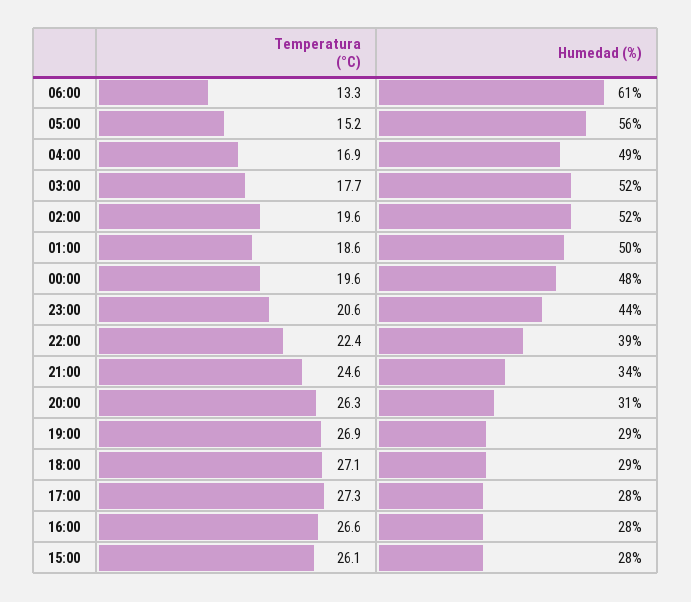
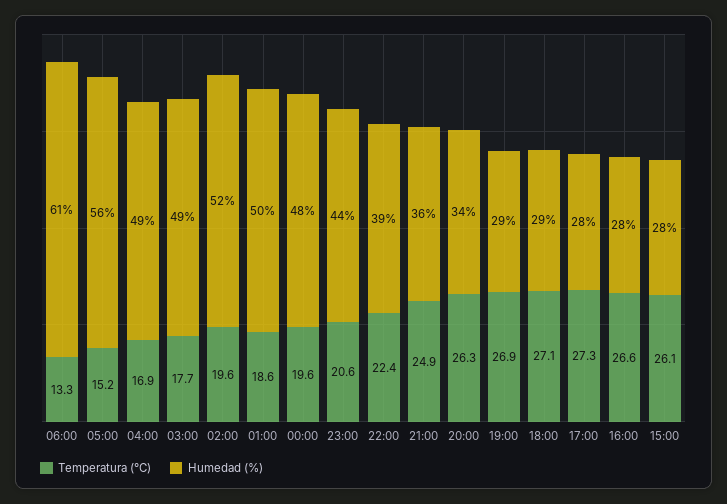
  {
    "Temperatura (°C)": {
      "06:00": 13.3,
      "05:00": 15.2,
      "04:00": 16.9,
      "03:00": 17.7,
      "02:00": 19.6,
      "01:00": 18.6,
      "00:00": 19.6,
      "23:00": 20.6,
      "22:00": 22.4,
-     "21:00": 24.6,
+     "21:00": 24.9,
      "20:00": 26.3,
      "19:00": 26.9,
      "18:00": 27.1,
      "17:00": 27.3,
      "16:00": 26.6,
      "15:00": 26.1
    },
    "Humedad (%)": {
      "06:00": 61,
      "05:00": 56,
      "04:00": 49,
-     "03:00": 52,
+     "03:00": 49,
      "02:00": 52,
      "01:00": 50,
      "00:00": 48,
      "23:00": 44,
      "22:00": 39,
-     "21:00": 34,
+     "21:00": 36,
-     "20:00": 31,
+     "20:00": 34,
      "19:00": 29,
      "18:00": 29,
      "17:00": 28,
      "16:00": 28,
      "15:00": 28
    }
  }

